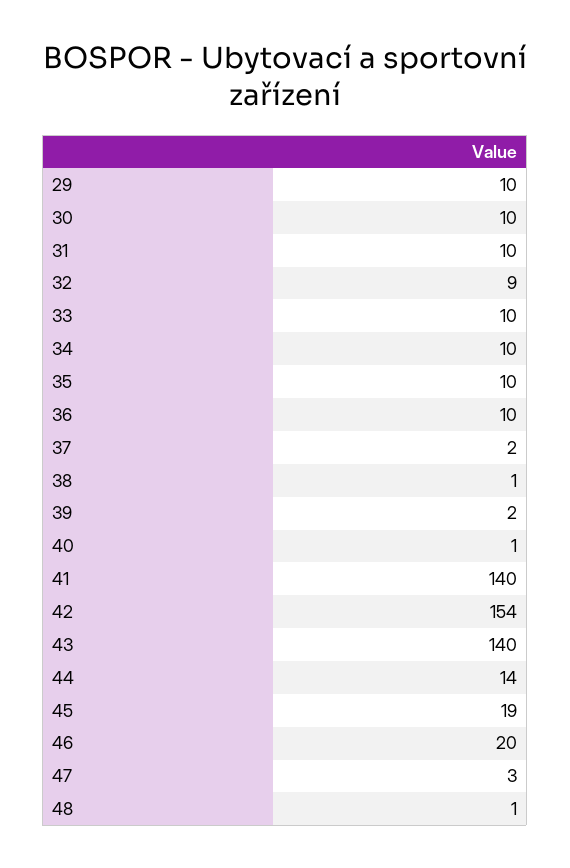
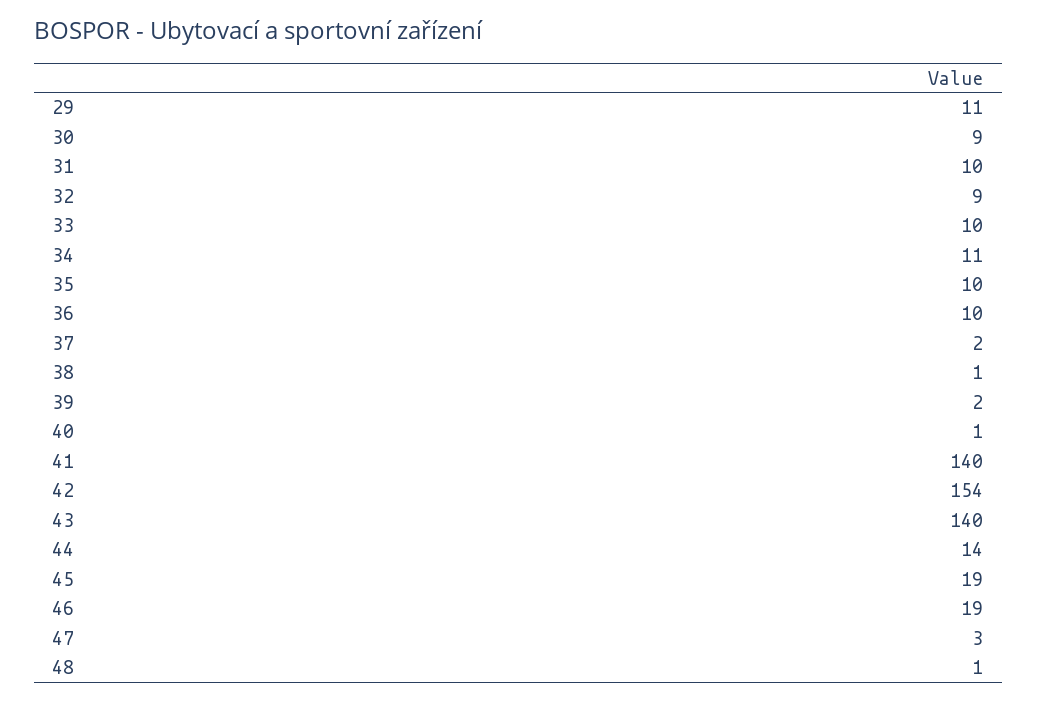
  {
-   "29": 10,
+   "29": 11,
-   "30": 10,
+   "30": 9,
    "31": 10,
    "32": 9,
    "33": 10,
-   "34": 10,
+   "34": 11,
    "35": 10,
    "36": 10,
    "37": 2,
    "38": 1,
    "39": 2,
    "40": 1,
    "41": 140,
    "42": 154,
    "43": 140,
    "44": 14,
    "45": 19,
-   "46": 20,
+   "46": 19,
    "47": 3,
    "48": 1
  }

